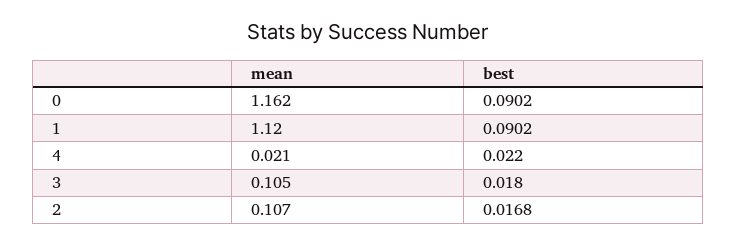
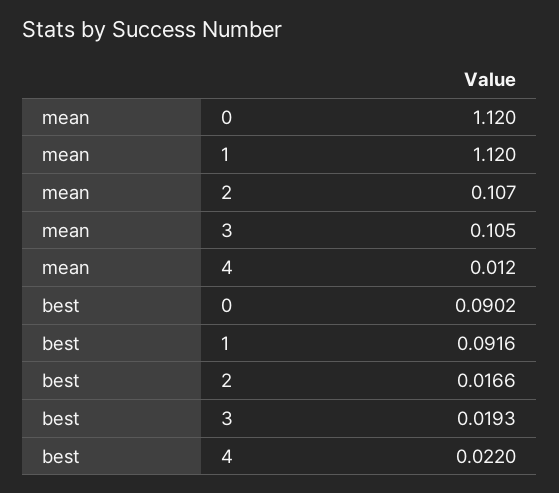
  {
    "mean": {
-     "0": 1.162,
+     "0": 1.12,
      "1": 1.12,
-     "4": 0.021,
+     "4": 0.012,
      "3": 0.105,
      "2": 0.107
    },
    "best": {
      "0": 0.0902,
-     "1": 0.0902,
+     "1": 0.0916,
      "4": 0.022,
-     "3": 0.018,
+     "3": 0.0193,
-     "2": 0.0168
+     "2": 0.0166
    }
  }

